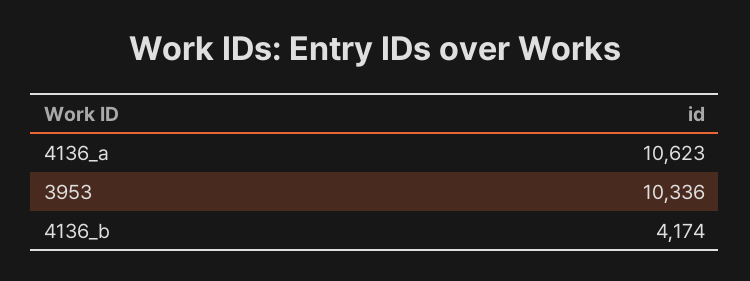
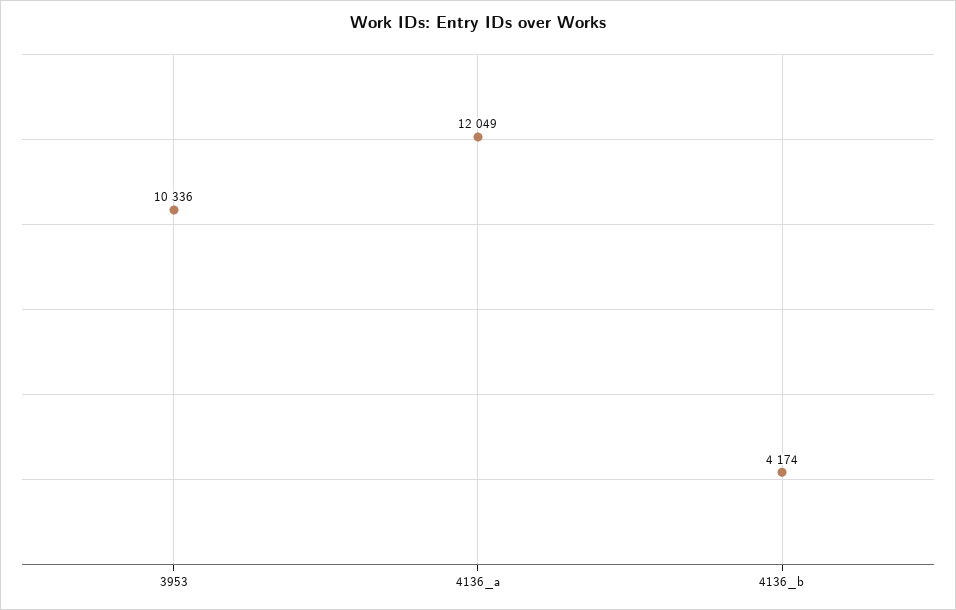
  {
-   "4136_a": 10623,
+   "4136_a": 12049,
    "3953": 10336,
    "4136_b": 4174
  }

